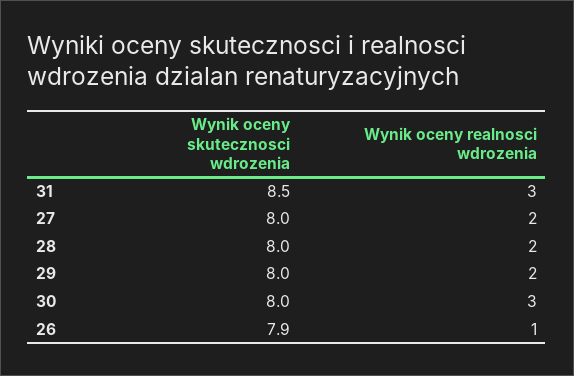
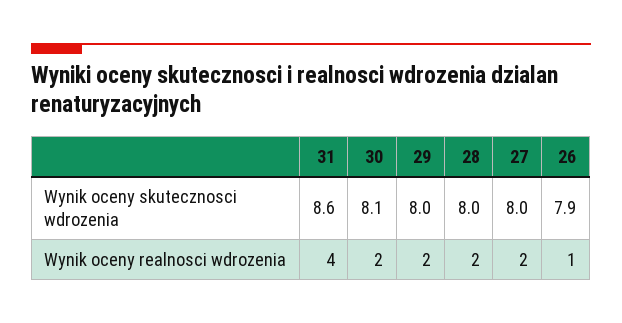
  {
    "Wynik oceny skutecznosci wdrozenia": {
-     "31": 8.5,
+     "31": 8.6,
      "27": 8,
      "28": 8,
      "29": 8,
-     "30": 8,
+     "30": 8.1,
      "26": 7.9
    },
    "Wynik oceny realnosci wdrozenia": {
-     "31": 3,
+     "31": 4,
      "27": 2,
      "28": 2,
      "29": 2,
-     "30": 3,
+     "30": 2,
      "26": 1
    }
  }

